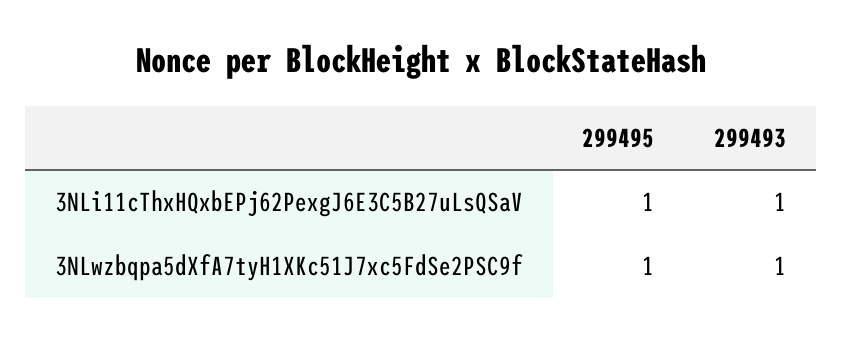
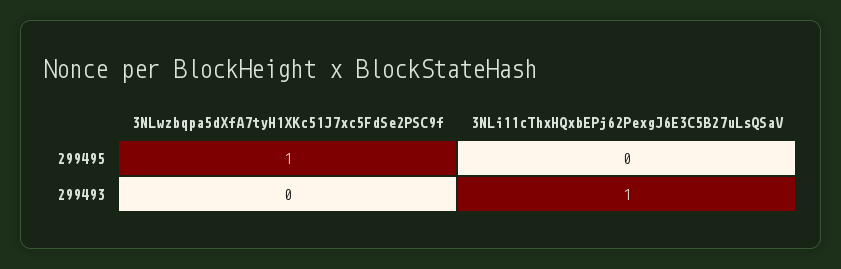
  {
    "299495": {
-     "3NLi11cThxHQxbEPj62PexgJ6E3C5B27uLsQSaV": 1,
+     "3NLi11cThxHQxbEPj62PexgJ6E3C5B27uLsQSaV": 0,
      "3NLwzbqpa5dXfA7tyH1XKc51J7xc5FdSe2PSC9f": 1
    },
    "299493": {
      "3NLi11cThxHQxbEPj62PexgJ6E3C5B27uLsQSaV": 1,
-     "3NLwzbqpa5dXfA7tyH1XKc51J7xc5FdSe2PSC9f": 1
+     "3NLwzbqpa5dXfA7tyH1XKc51J7xc5FdSe2PSC9f": 0
    }
  }

